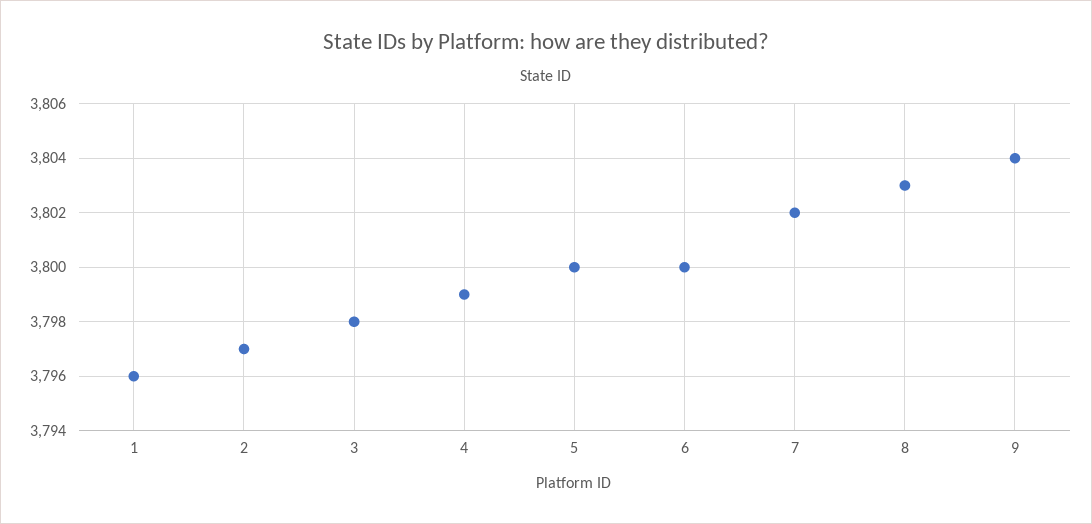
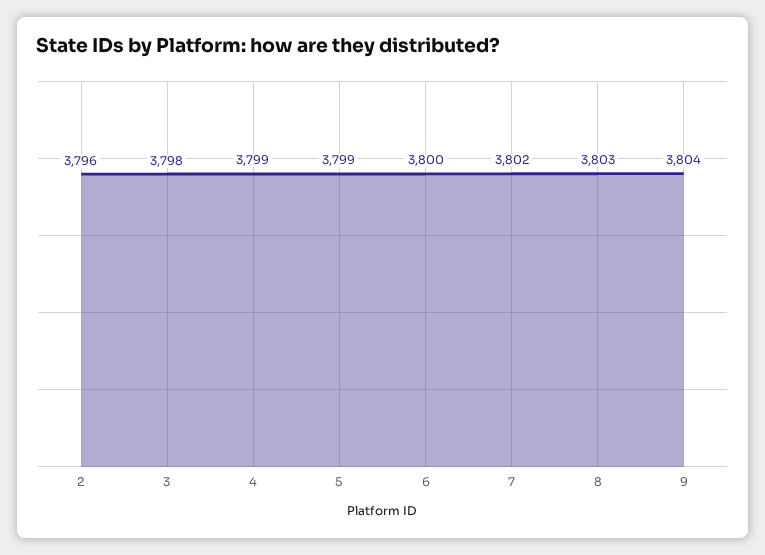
  {
-   "1": 3796,
-   "2": 3797,
+   "2": 3796,
    "3": 3798,
    "4": 3799,
-   "5": 3800,
+   "5": 3799,
    "6": 3800,
    "7": 3802,
    "8": 3803,
    "9": 3804
  }

